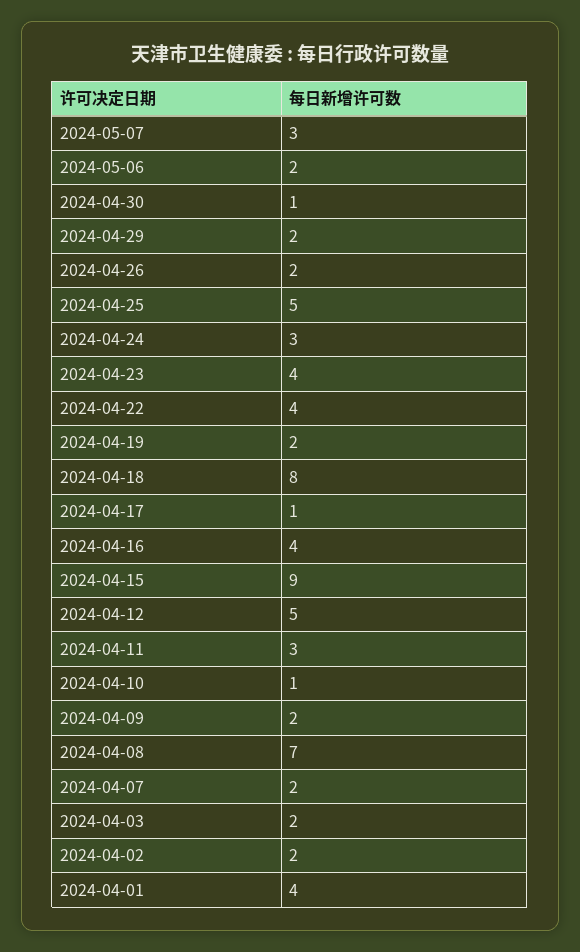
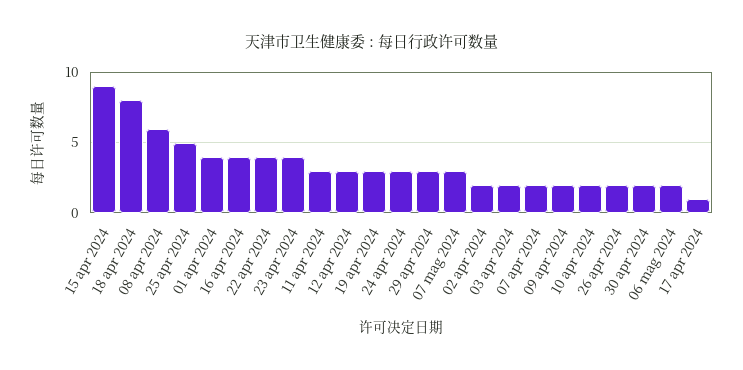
  {
    "2024-05-07": 3,
    "2024-05-06": 2,
-   "2024-04-30": 1,
+   "2024-04-30": 2,
-   "2024-04-29": 2,
+   "2024-04-29": 3,
    "2024-04-26": 2,
    "2024-04-25": 5,
    "2024-04-24": 3,
    "2024-04-23": 4,
    "2024-04-22": 4,
-   "2024-04-19": 2,
+   "2024-04-19": 3,
    "2024-04-18": 8,
    "2024-04-17": 1,
    "2024-04-16": 4,
    "2024-04-15": 9,
-   "2024-04-12": 5,
+   "2024-04-12": 3,
    "2024-04-11": 3,
-   "2024-04-10": 1,
+   "2024-04-10": 2,
    "2024-04-09": 2,
-   "2024-04-08": 7,
+   "2024-04-08": 6,
    "2024-04-07": 2,
    "2024-04-03": 2,
    "2024-04-02": 2,
    "2024-04-01": 4
  }

